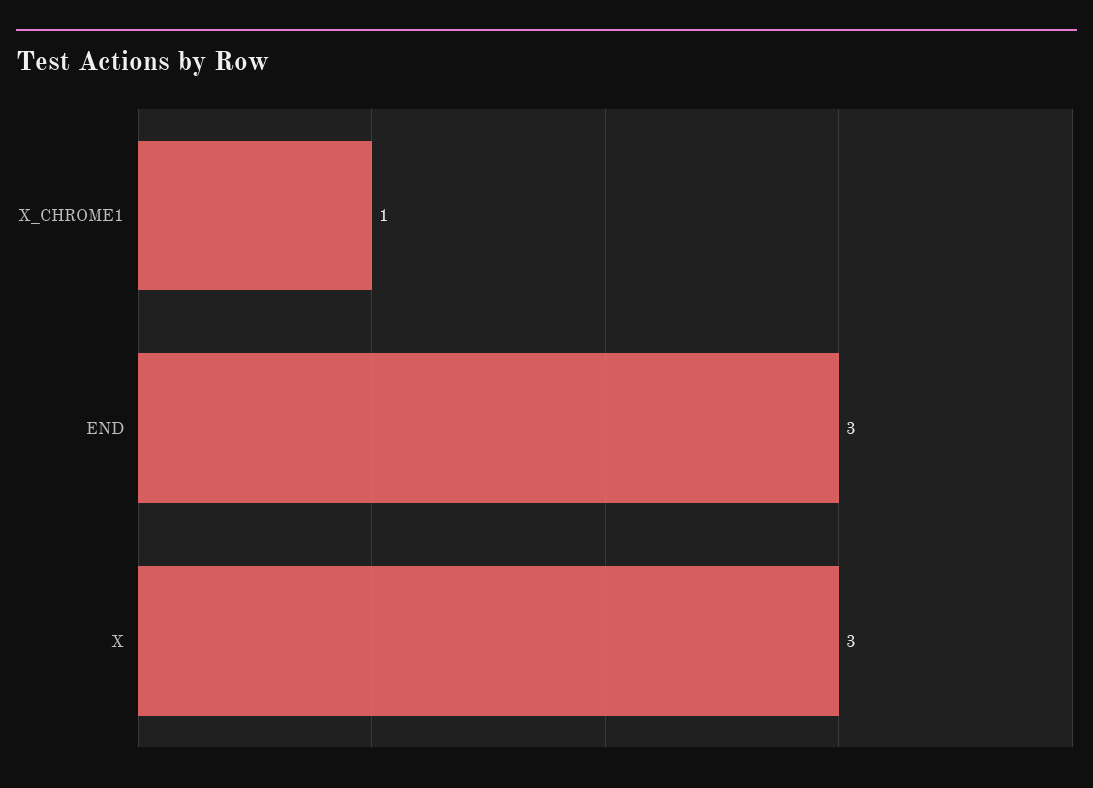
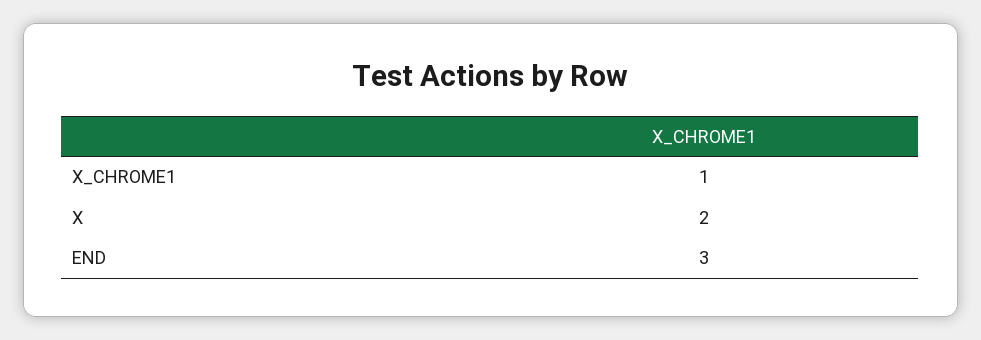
  {
    "X_CHROME1": 1,
    "END": 3,
-   "X": 3
+   "X": 2
  }

